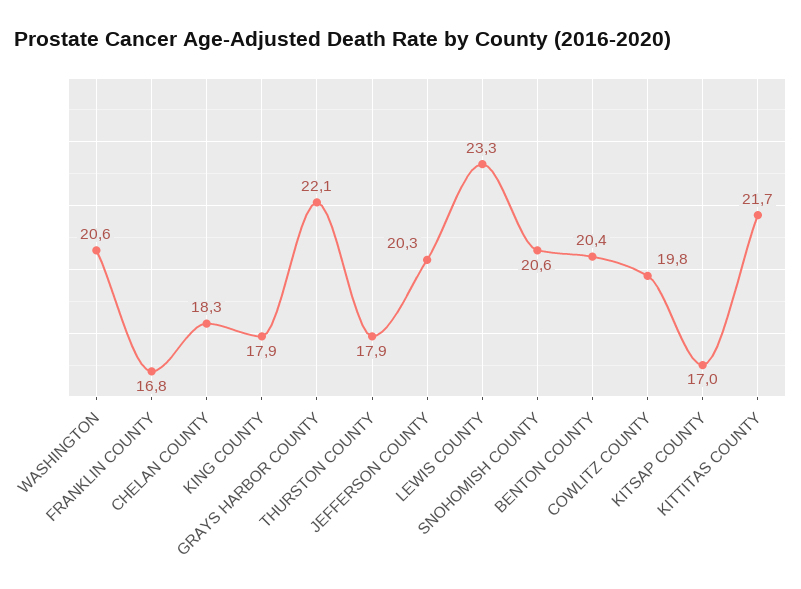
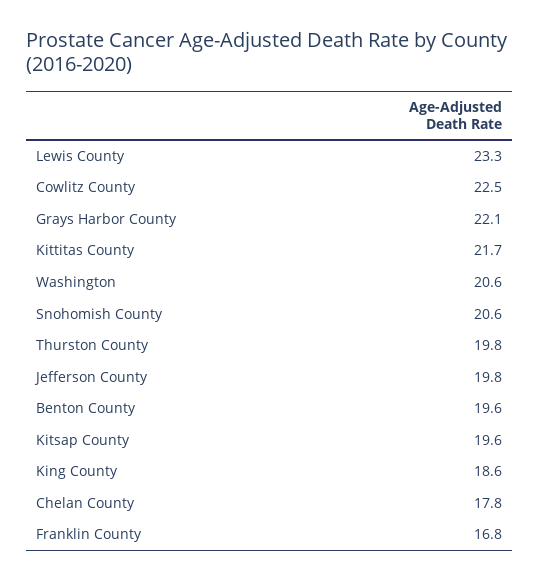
  {
    "WASHINGTON": 20.6,
    "FRANKLIN COUNTY": 16.8,
-   "CHELAN COUNTY": 18.3,
+   "CHELAN COUNTY": 17.8,
-   "KING COUNTY": 17.9,
+   "KING COUNTY": 18.6,
    "GRAYS HARBOR COUNTY": 22.1,
-   "THURSTON COUNTY": 17.9,
+   "THURSTON COUNTY": 19.8,
-   "JEFFERSON COUNTY": 20.3,
+   "JEFFERSON COUNTY": 19.8,
    "LEWIS COUNTY": 23.3,
    "SNOHOMISH COUNTY": 20.6,
-   "BENTON COUNTY": 20.4,
+   "BENTON COUNTY": 19.6,
-   "COWLITZ COUNTY": 19.8,
+   "COWLITZ COUNTY": 22.5,
-   "KITSAP COUNTY": 17,
+   "KITSAP COUNTY": 19.6,
    "KITTITAS COUNTY": 21.7
  }

